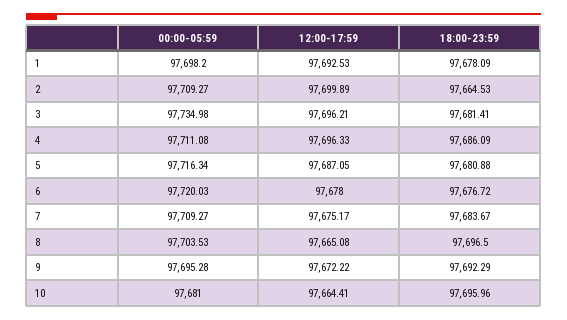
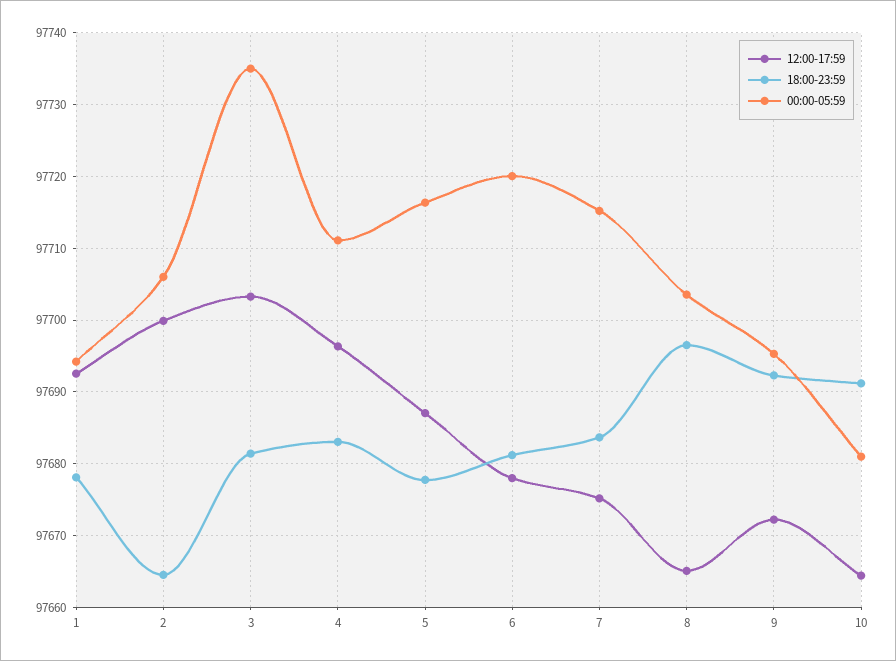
  {
    "00:00-05:59": {
-     "1": 97698.2,
+     "1": 97694,
-     "2": 97709.27,
+     "2": 97706,
      "3": 97734.98,
      "4": 97711.08,
      "5": 97716.34,
      "6": 97720.03,
-     "7": 97709.27,
+     "7": 97715,
      "8": 97703.53,
      "9": 97695.28,
      "10": 97681
    },
    "12:00-17:59": {
      "1": 97692.53,
      "2": 97699.89,
-     "3": 97696.21,
+     "3": 97703,
      "4": 97696.33,
      "5": 97687.05,
      "6": 97678,
      "7": 97675.17,
      "8": 97665.08,
      "9": 97672.22,
      "10": 97664.41
    },
    "18:00-23:59": {
      "1": 97678.09,
      "2": 97664.53,
      "3": 97681.41,
-     "4": 97686.09,
+     "4": 97683,
-     "5": 97680.88,
+     "5": 97678,
-     "6": 97676.72,
+     "6": 97681,
      "7": 97683.67,
      "8": 97696.5,
      "9": 97692.29,
-     "10": 97695.96
+     "10": 97691
    }
  }

